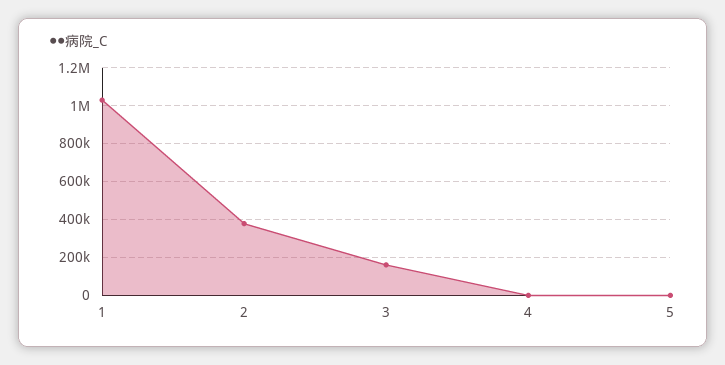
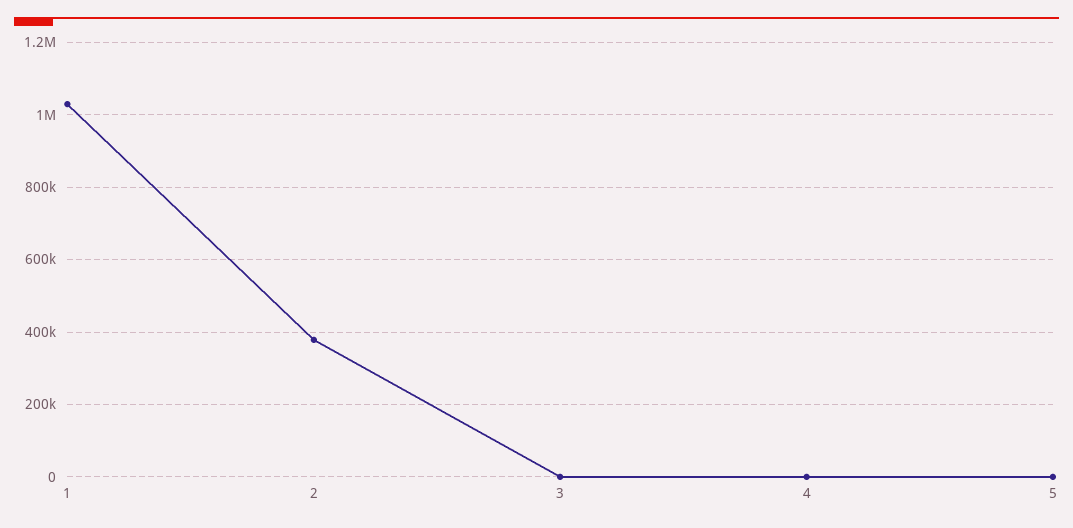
  {
    "1": 1040000,
    "2": 380000,
-   "3": 150000,
+   "3": 0,
    "4": 0,
    "5": 0
  }

